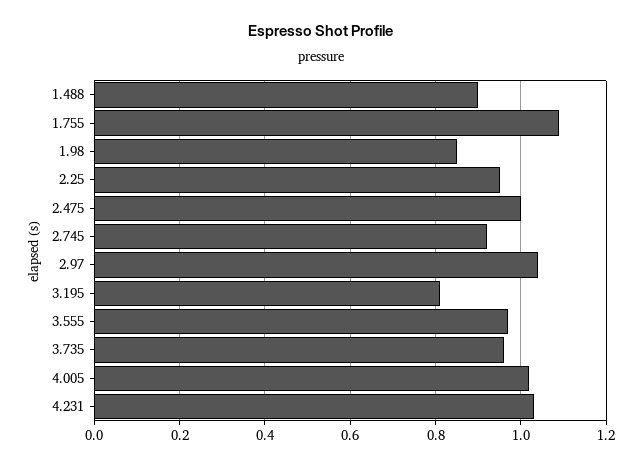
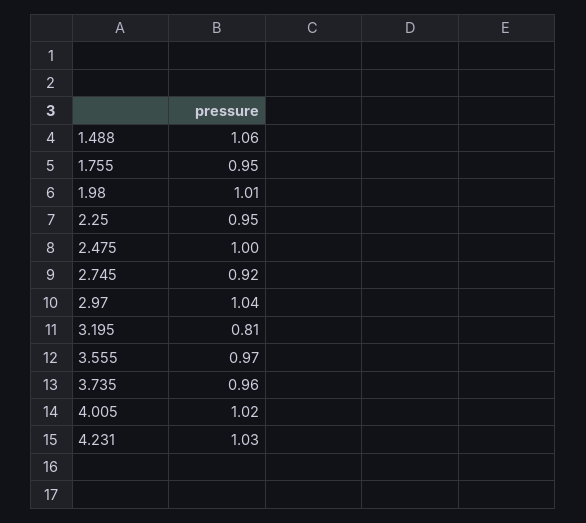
  {
-   "1.488": 0.9,
+   "1.488": 1.06,
-   "1.755": 1.1,
+   "1.755": 0.95,
-   "1.98": 0.85,
+   "1.98": 1.01,
    "2.25": 0.95,
    "2.475": 1,
    "2.745": 0.92,
    "2.97": 1.04,
    "3.195": 0.81,
    "3.555": 0.97,
    "3.735": 0.96,
    "4.005": 1.02,
    "4.231": 1.03
  }

